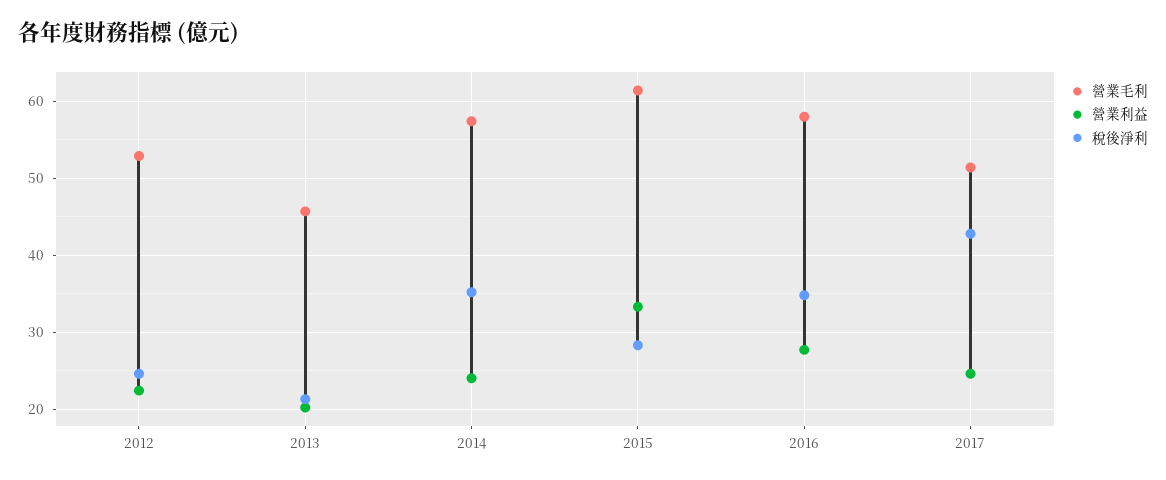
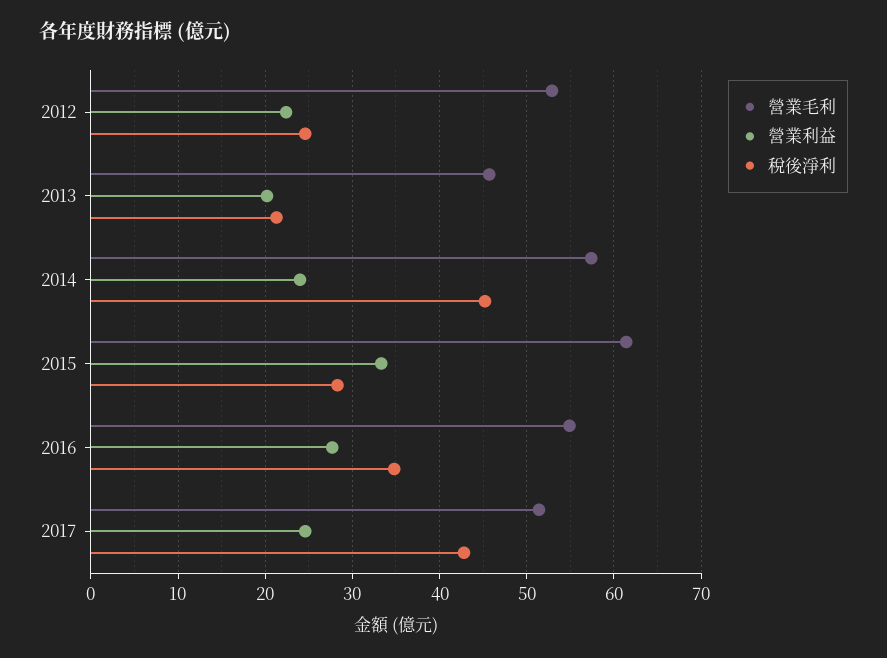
  {
    "營業毛利": {
      "2012": 53,
      "2013": 46,
      "2014": 57,
      "2015": 61,
-     "2016": 58,
+     "2016": 55,
      "2017": 51
    },
    "營業利益": {
      "2012": 22,
      "2013": 20,
      "2014": 24,
      "2015": 33,
      "2016": 28,
      "2017": 25
    },
    "稅後淨利": {
      "2012": 25,
      "2013": 21,
-     "2014": 35,
+     "2014": 45,
      "2015": 28,
      "2016": 35,
      "2017": 43
    }
  }

